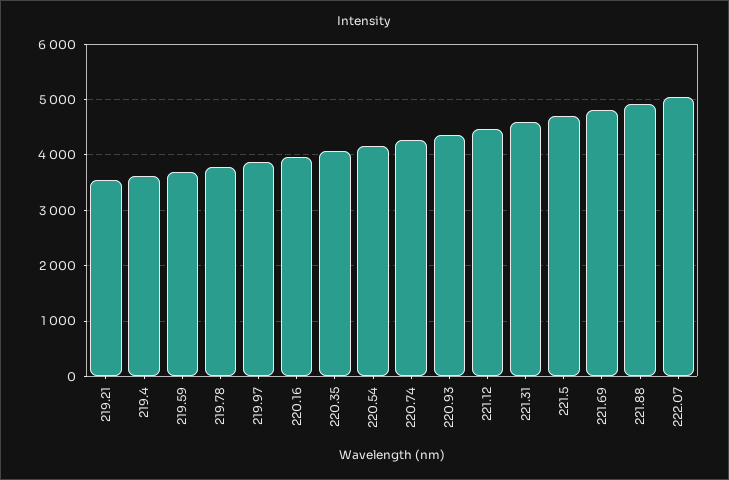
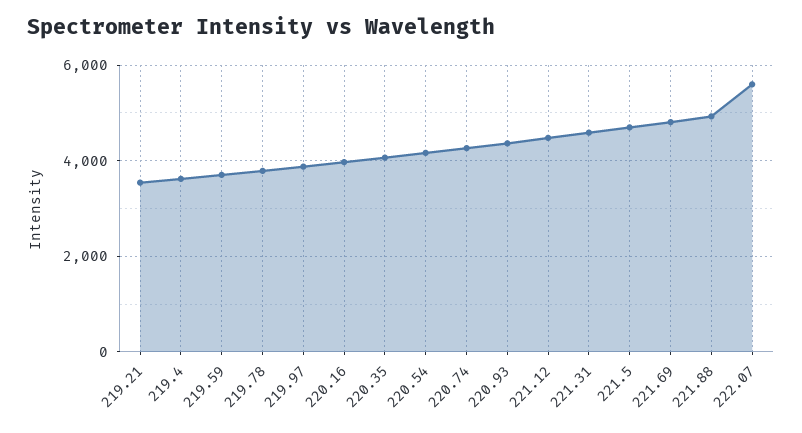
  {
    "219.21": 3600,
    "219.4": 3600,
    "219.59": 3800,
    "219.78": 3800,
    "219.97": 3800,
    "220.16": 4000,
    "220.35": 4000,
    "220.54": 4200,
    "220.74": 4200,
    "220.93": 4400,
    "221.12": 4400,
    "221.31": 4600,
    "221.5": 4600,
    "221.69": 4800,
    "221.88": 5000,
-   "222.07": 5000
+   "222.07": 5600
  }

